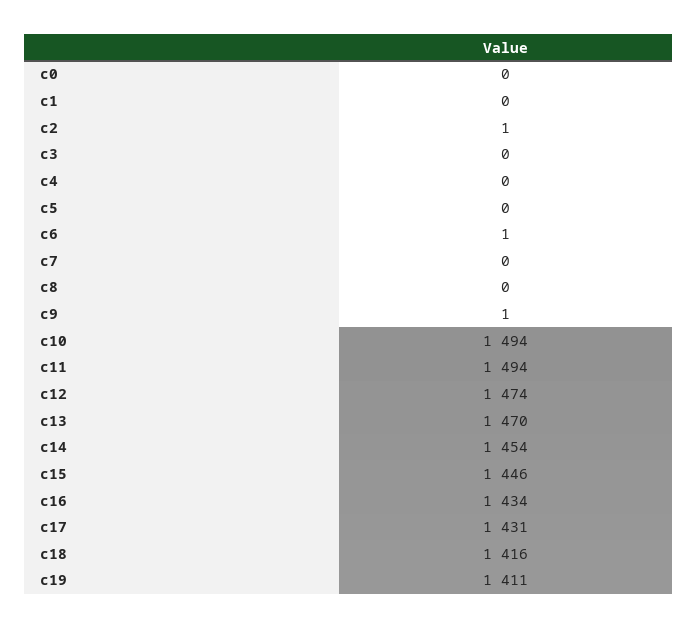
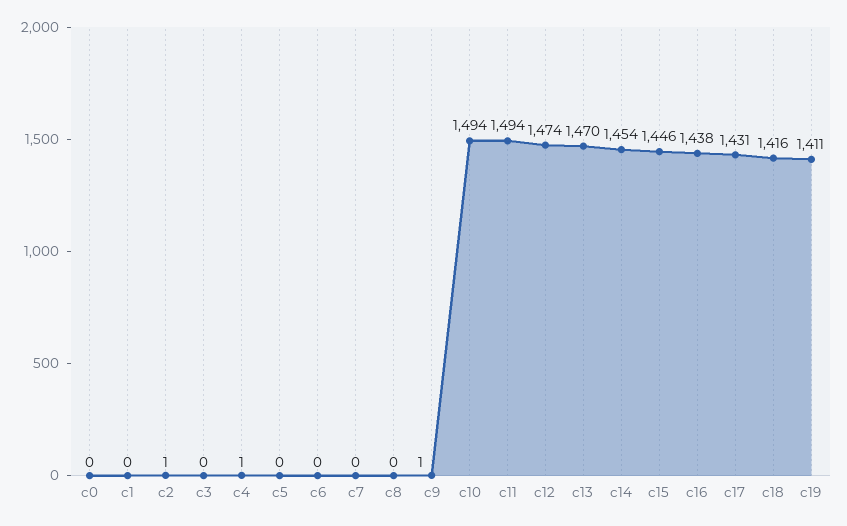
  {
    "c0": 0,
    "c1": 0,
    "c2": 1,
    "c3": 0,
-   "c4": 0,
+   "c4": 1,
    "c5": 0,
-   "c6": 1,
+   "c6": 0,
    "c7": 0,
    "c8": 0,
    "c9": 1,
    "c10": 1494,
    "c11": 1494,
    "c12": 1474,
    "c13": 1470,
    "c14": 1454,
    "c15": 1446,
-   "c16": 1434,
+   "c16": 1438,
    "c17": 1431,
    "c18": 1416,
    "c19": 1411
  }

